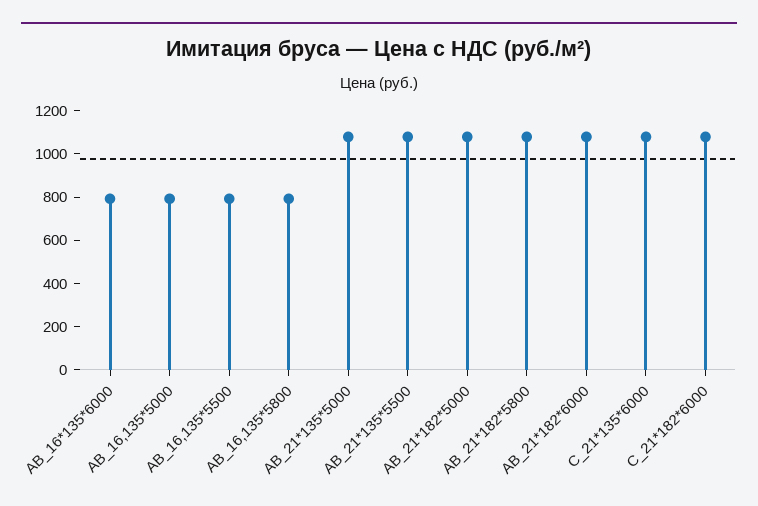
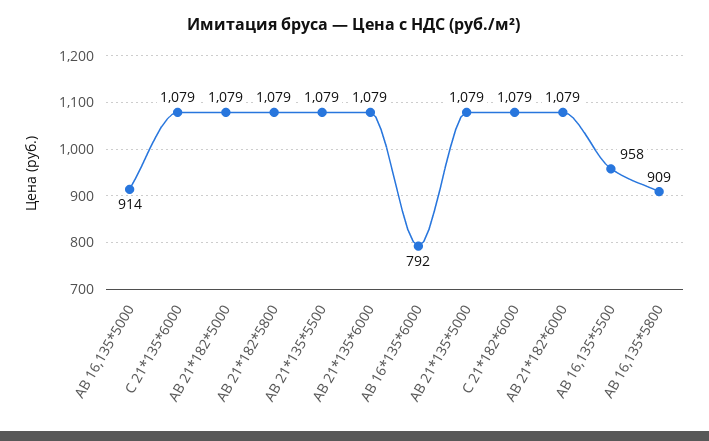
  {
    "АВ_16*135*6000": 792,
-   "АВ_16,135*5000": 800,
+   "АВ_16,135*5000": 914,
-   "АВ_16,135*5500": 800,
+   "АВ_16,135*5500": 958,
-   "АВ_16,135*5800": 800,
+   "АВ_16,135*5800": 909,
    "АВ_21*135*5000": 1079,
    "АВ_21*135*5500": 1079,
    "АВ_21*182*5000": 1079,
    "АВ_21*182*5800": 1079,
    "АВ_21*182*6000": 1079,
    "С_21*135*6000": 1079,
-   "С_21*182*6000": 1079
+   "С_21*182*6000": 1079,
+   "АВ 21*135*6000": 1079
  }

